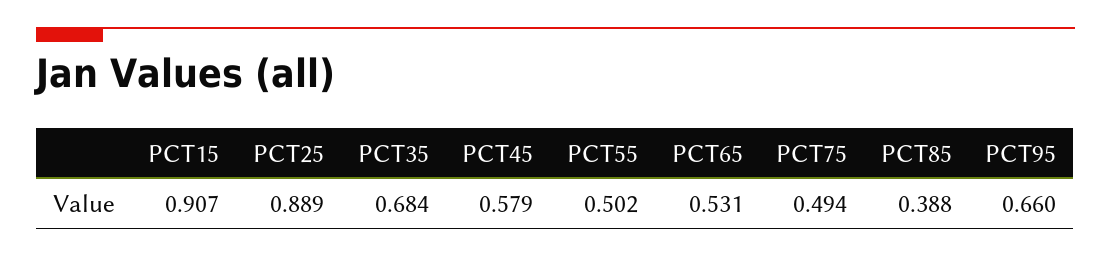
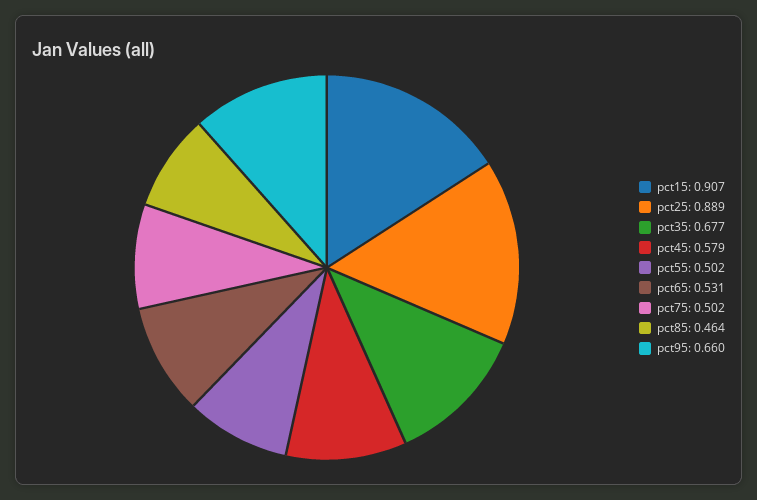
  {
    "PCT15": 0.907,
    "PCT25": 0.889,
-   "PCT35": 0.684,
+   "PCT35": 0.677,
    "PCT45": 0.579,
    "PCT55": 0.502,
    "PCT65": 0.531,
-   "PCT75": 0.494,
+   "PCT75": 0.502,
-   "PCT85": 0.388,
+   "PCT85": 0.464,
    "PCT95": 0.66
  }

